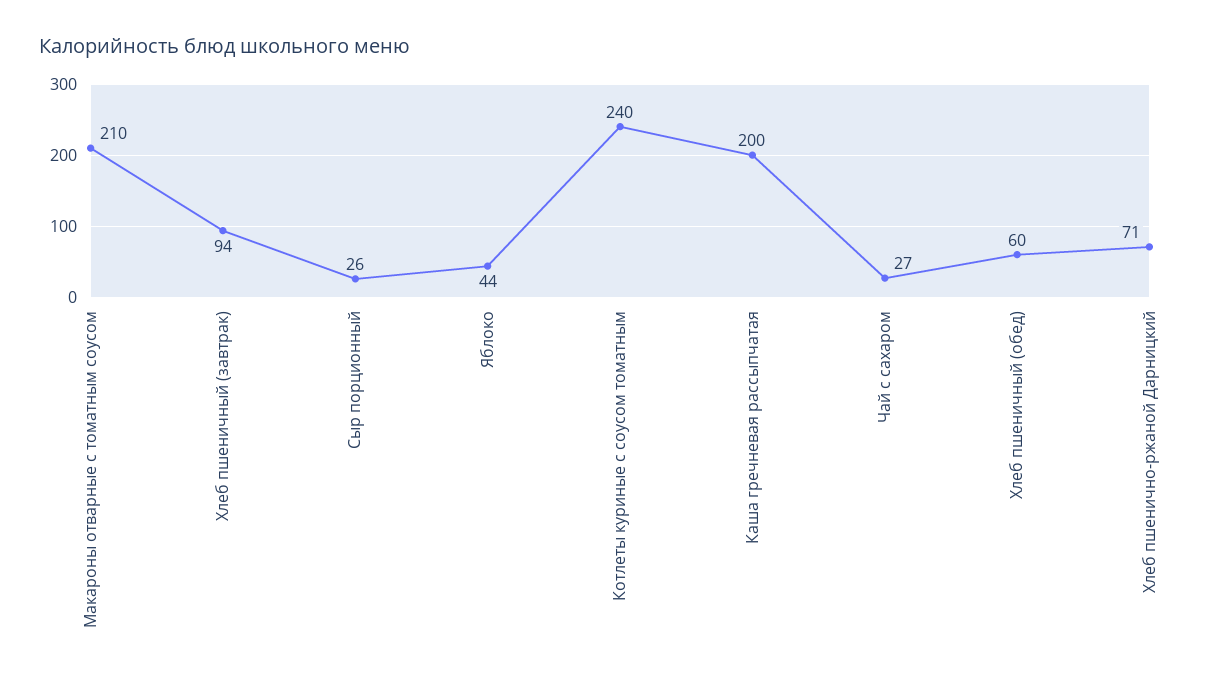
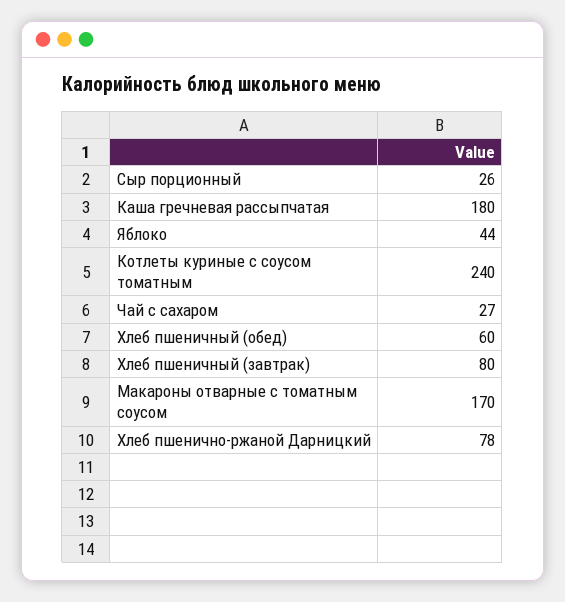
  {
-   "Макароны отварные с томатным соусом": 210,
+   "Макароны отварные с томатным соусом": 170,
-   "Хлеб пшеничный (завтрак)": 94,
+   "Хлеб пшеничный (завтрак)": 80,
    "Сыр порционный": 26,
    "Яблоко": 44,
    "Котлеты куриные с соусом томатным": 240,
-   "Каша гречневая рассыпчатая": 200,
+   "Каша гречневая рассыпчатая": 180,
    "Чай с сахаром": 27,
    "Хлеб пшеничный (обед)": 60,
-   "Хлеб пшенично-ржаной Дарницкий": 71
+   "Хлеб пшенично-ржаной Дарницкий": 78
  }

